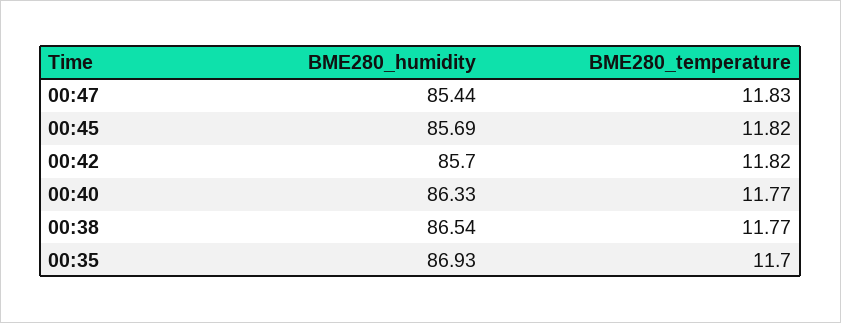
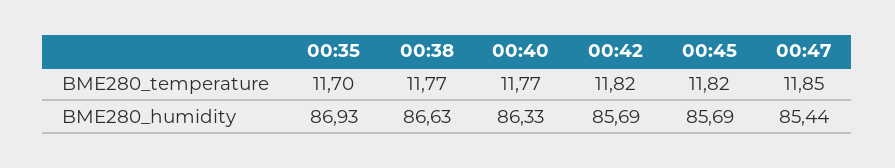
  {
    "BME280_humidity": {
      "00:47": 85.44,
      "00:45": 85.69,
-     "00:42": 85.7,
+     "00:42": 85.69,
      "00:40": 86.33,
-     "00:38": 86.54,
+     "00:38": 86.63,
      "00:35": 86.93
    },
    "BME280_temperature": {
-     "00:47": 11.83,
+     "00:47": 11.85,
      "00:45": 11.82,
      "00:42": 11.82,
      "00:40": 11.77,
      "00:38": 11.77,
      "00:35": 11.7
    }
  }

